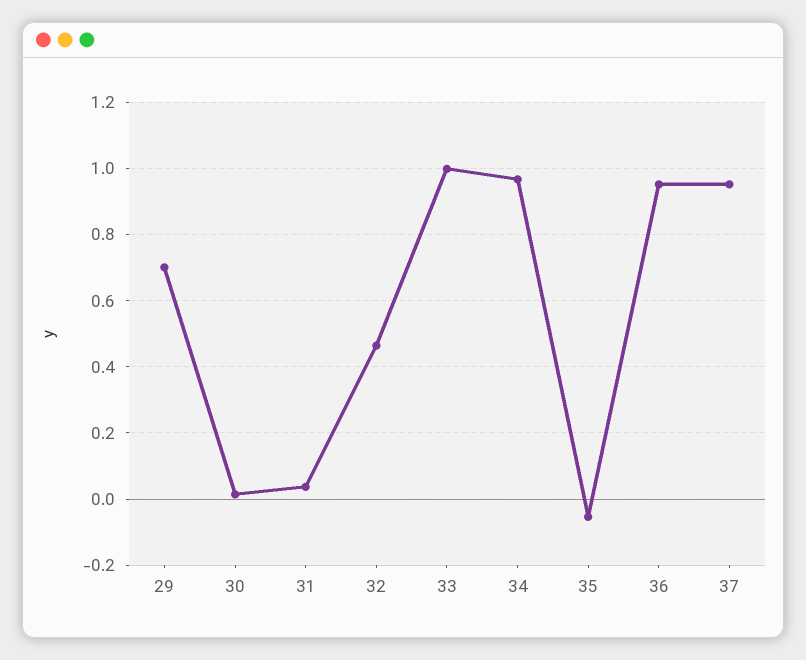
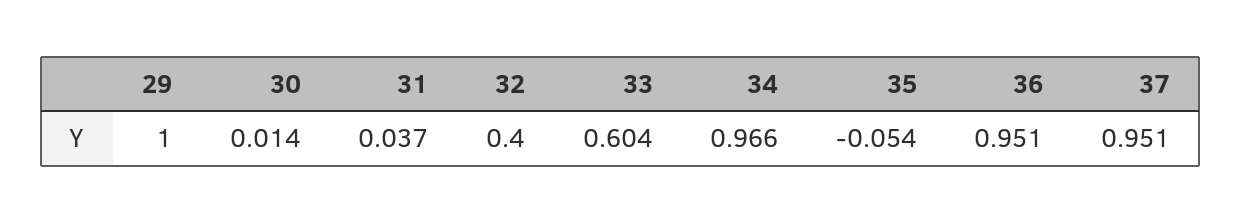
  {
-   "29": 0.7,
+   "29": 1,
    "30": 0.014,
    "31": 0.037,
-   "32": 0.46,
+   "32": 0.4,
-   "33": 1,
+   "33": 0.604,
    "34": 0.966,
    "35": -0.054,
    "36": 0.951,
    "37": 0.951
  }

